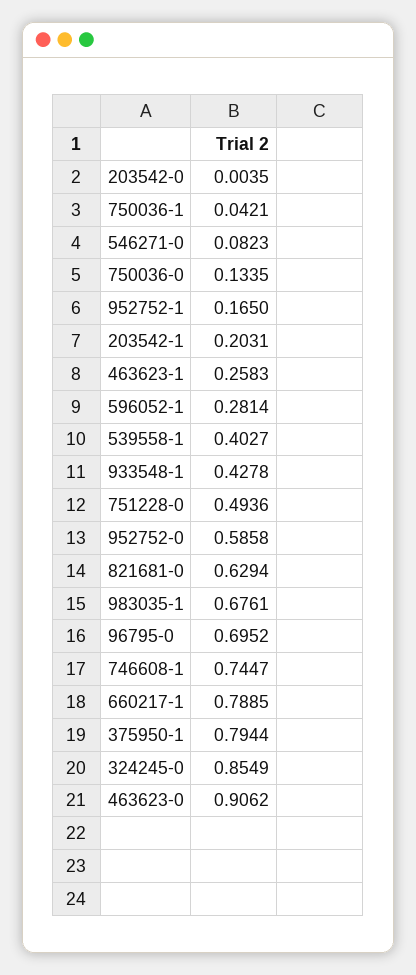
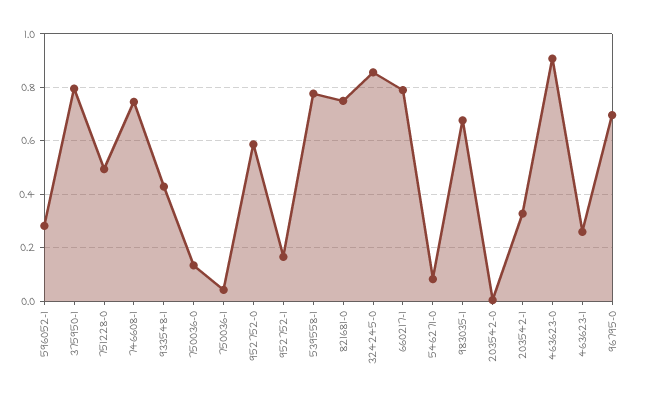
  {
    "203542-0": 0.0035,
    "750036-1": 0.0421,
    "546271-0": 0.0823,
    "750036-0": 0.1335,
    "952752-1": 0.165,
-   "203542-1": 0.2031,
+   "203542-1": 0.325,
    "463623-1": 0.2583,
    "596052-1": 0.2814,
-   "539558-1": 0.4027,
+   "539558-1": 0.775,
    "933548-1": 0.4278,
    "751228-0": 0.4936,
    "952752-0": 0.5858,
-   "821681-0": 0.6294,
+   "821681-0": 0.75,
    "983035-1": 0.6761,
    "96795-0": 0.6952,
    "746608-1": 0.7447,
    "660217-1": 0.7885,
    "375950-1": 0.7944,
    "324245-0": 0.8549,
    "463623-0": 0.9062
  }

